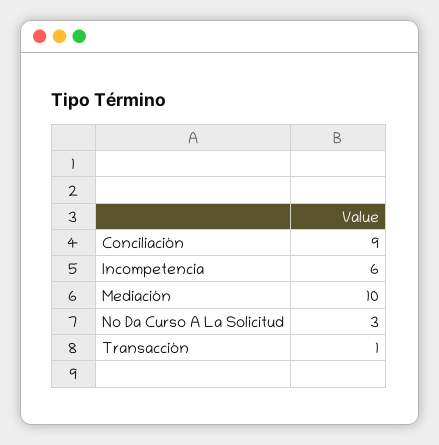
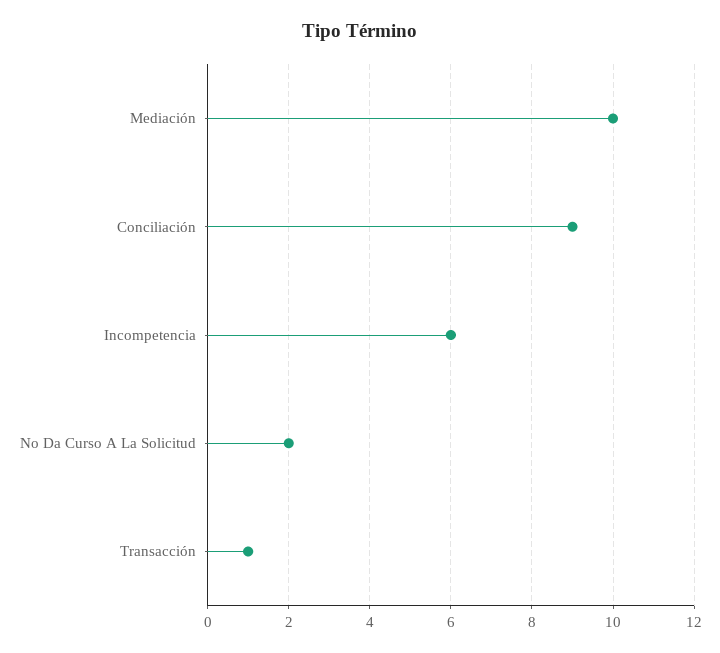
  {
    "Conciliación": 9,
    "Incompetencia": 6,
    "Mediación": 10,
-   "No Da Curso A La Solicitud": 3,
+   "No Da Curso A La Solicitud": 2,
    "Transacción": 1
  }

